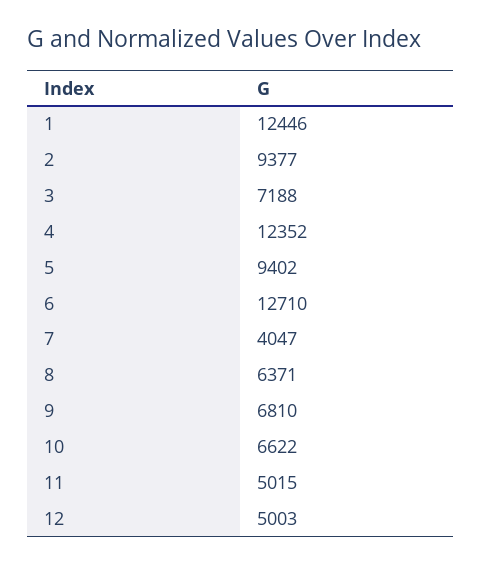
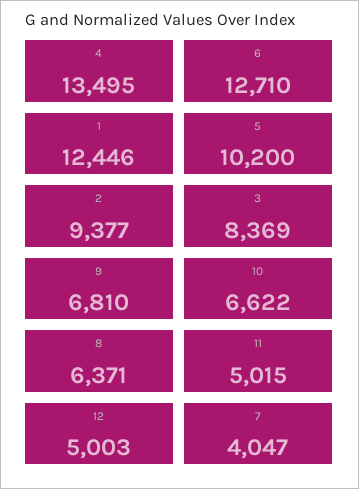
  {
    "1": 12446,
    "2": 9377,
-   "3": 7188,
+   "3": 8369,
-   "4": 12352,
+   "4": 13495,
-   "5": 9402,
+   "5": 10200,
    "6": 12710,
    "7": 4047,
    "8": 6371,
    "9": 6810,
    "10": 6622,
    "11": 5015,
    "12": 5003
  }

